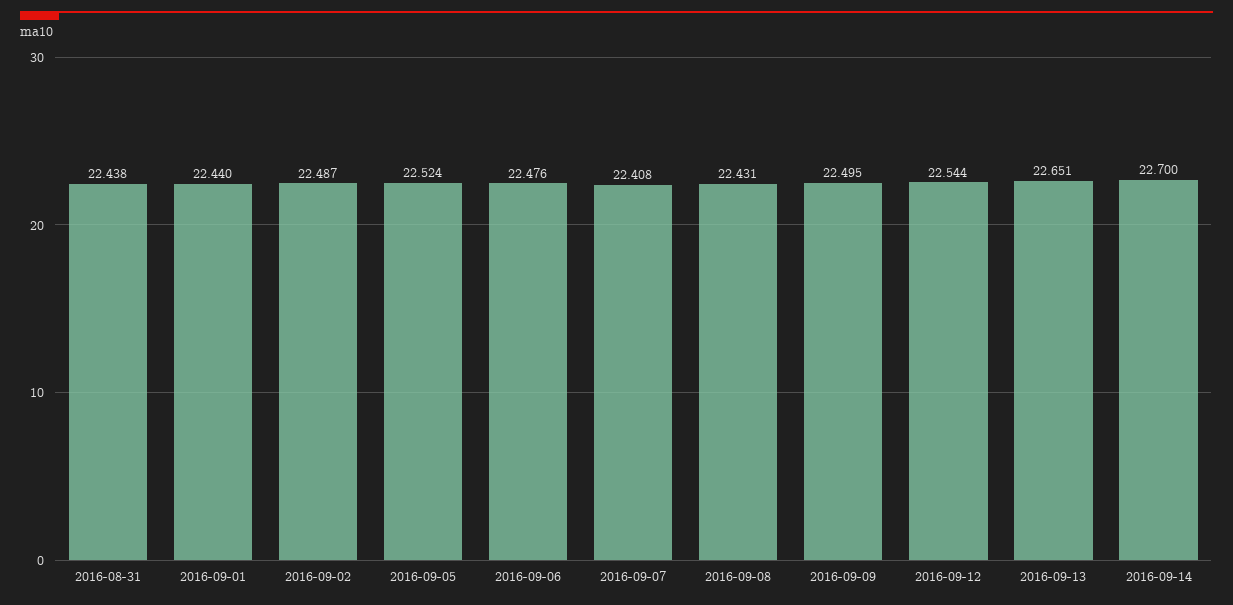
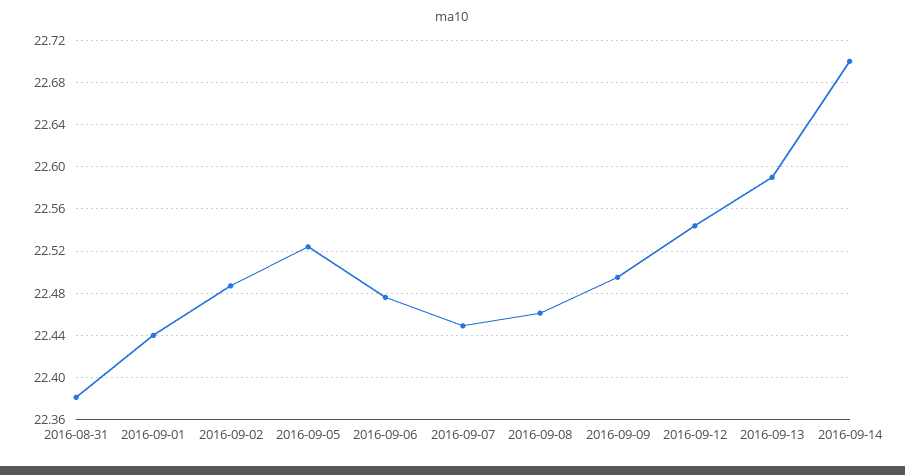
  {
-   "2016-08-31": 22.438,
+   "2016-08-31": 22.38,
    "2016-09-01": 22.44,
    "2016-09-02": 22.487,
    "2016-09-05": 22.524,
    "2016-09-06": 22.476,
-   "2016-09-07": 22.408,
+   "2016-09-07": 22.45,
-   "2016-09-08": 22.431,
+   "2016-09-08": 22.46,
    "2016-09-09": 22.495,
    "2016-09-12": 22.544,
-   "2016-09-13": 22.651,
+   "2016-09-13": 22.59,
    "2016-09-14": 22.7
  }

